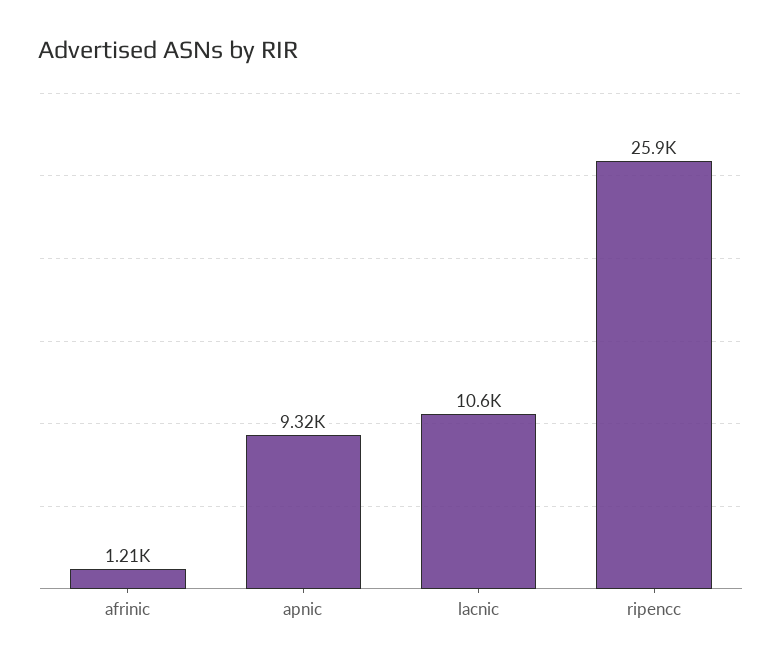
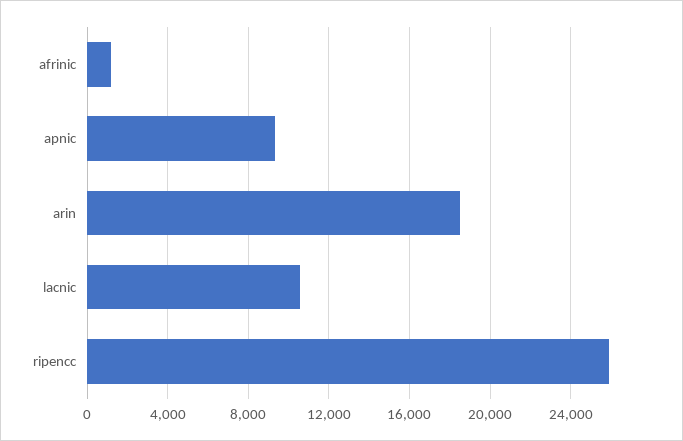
  {
    "afrinic": 1210,
    "apnic": 9320,
    "lacnic": 10600,
-   "ripencc": 25900
+   "ripencc": 25900,
+   "arin": 18500
  }

